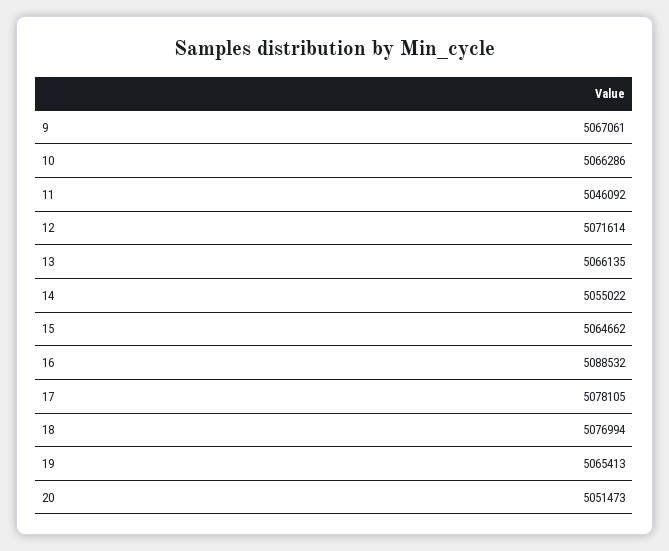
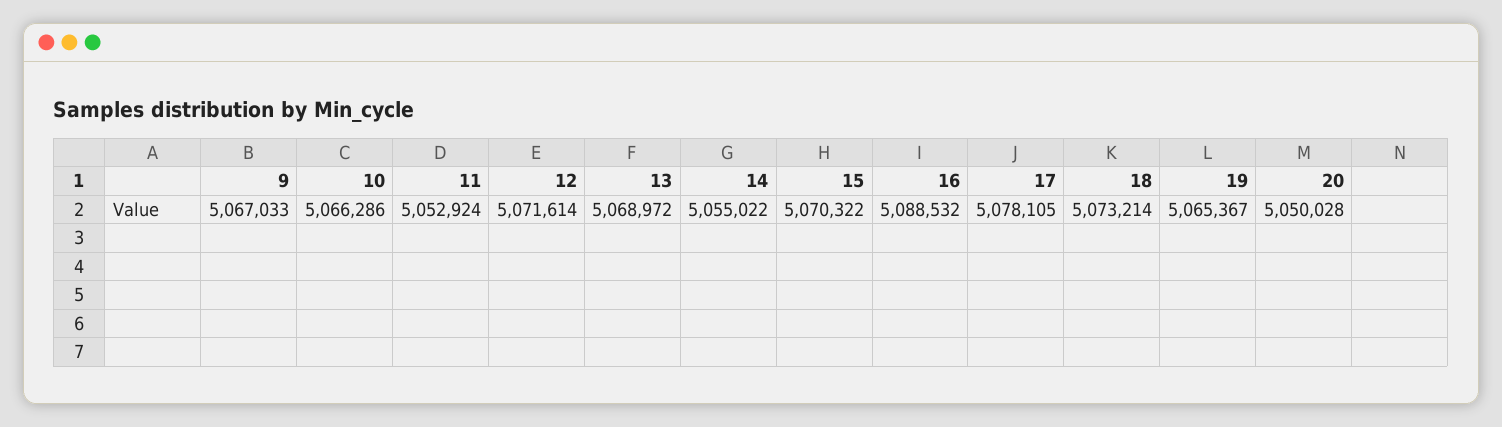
  {
-   "9": 5067061,
+   "9": 5067033,
    "10": 5066286,
-   "11": 5046092,
+   "11": 5052924,
    "12": 5071614,
-   "13": 5066135,
+   "13": 5068972,
    "14": 5055022,
-   "15": 5064662,
+   "15": 5070322,
    "16": 5088532,
    "17": 5078105,
-   "18": 5076994,
+   "18": 5073214,
-   "19": 5065413,
+   "19": 5065367,
-   "20": 5051473
+   "20": 5050028
  }

